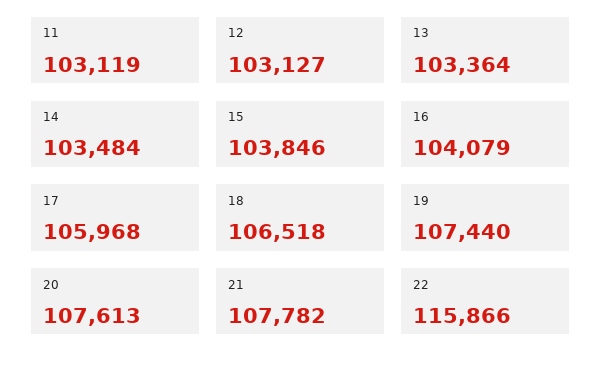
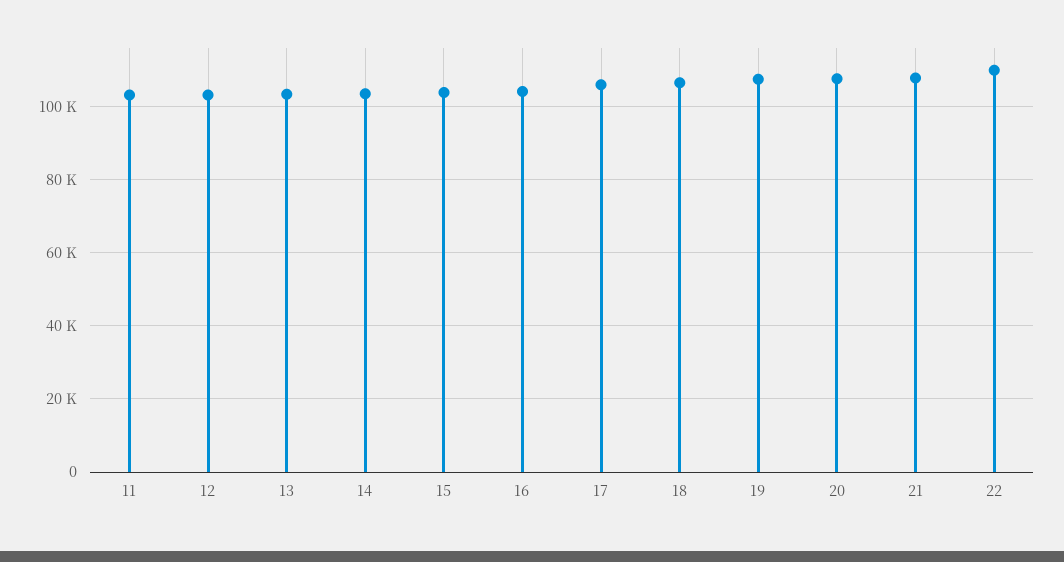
  {
    "11": 103119,
    "12": 103127,
    "13": 103364,
    "14": 103484,
    "15": 103846,
    "16": 104079,
    "17": 105968,
    "18": 106518,
    "19": 107440,
    "20": 107613,
    "21": 107782,
-   "22": 115866
+   "22": 110000
  }

